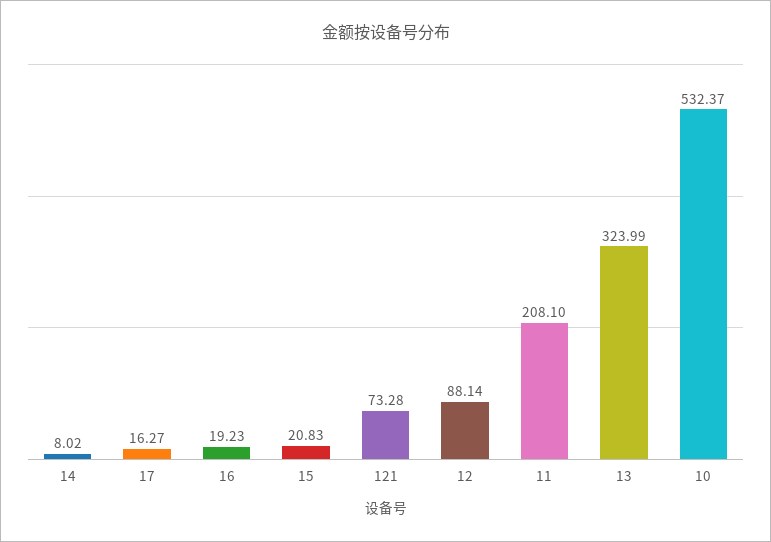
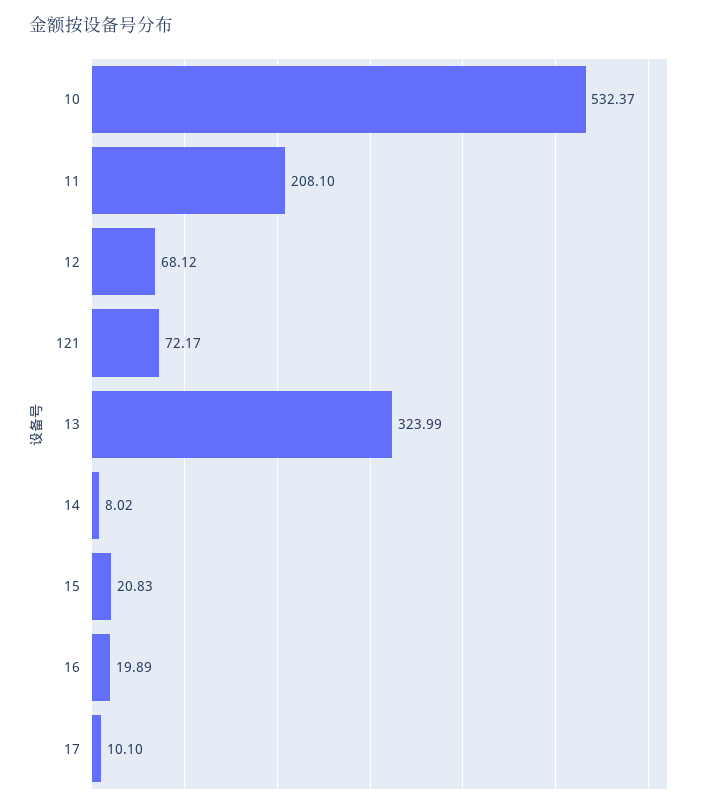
  {
    "14": 8.02,
-   "17": 16.27,
+   "17": 10.1,
-   "16": 19.23,
+   "16": 19.89,
    "15": 20.83,
-   "121": 73.28,
+   "121": 72.17,
-   "12": 88.14,
+   "12": 68.12,
    "11": 208.1,
    "13": 323.99,
    "10": 532.37
  }

